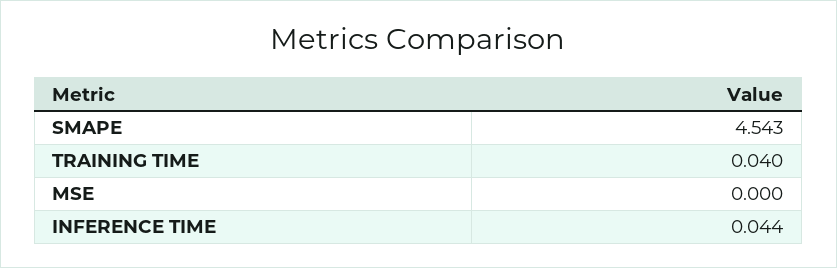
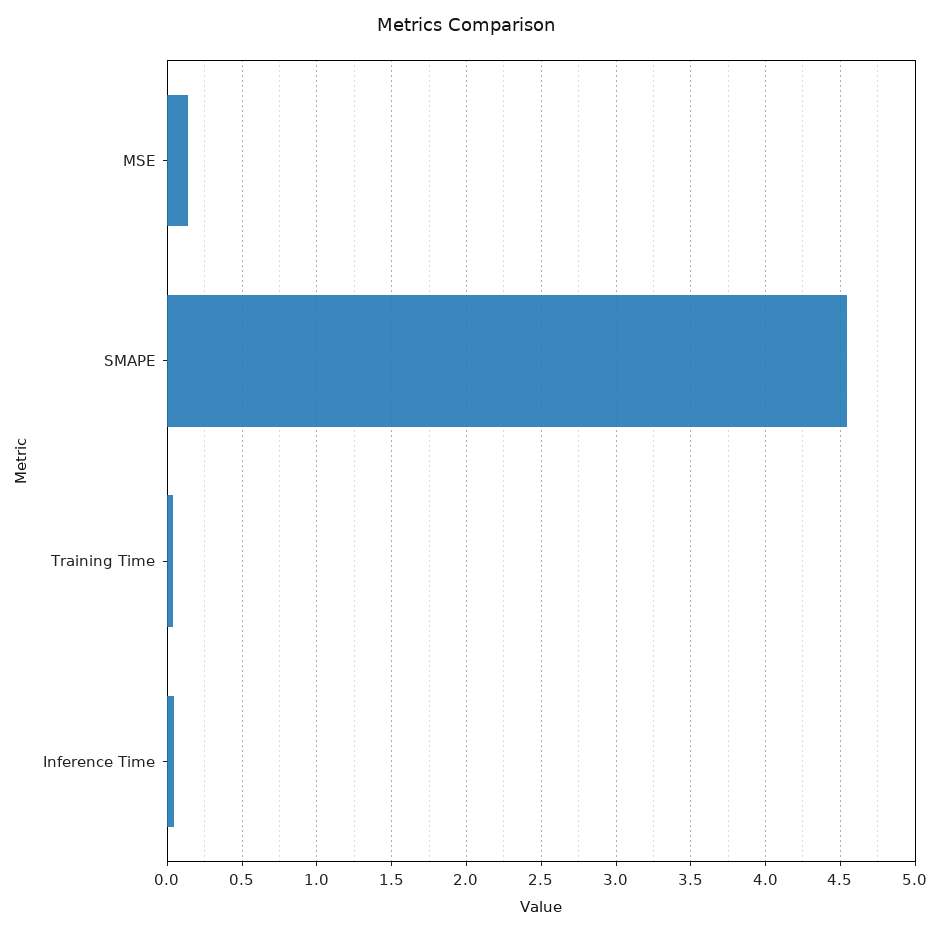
  {
    "SMAPE": 4.543,
    "TRAINING TIME": 0.04,
-   "MSE": 0,
+   "MSE": 0.15,
    "INFERENCE TIME": 0.044
  }

